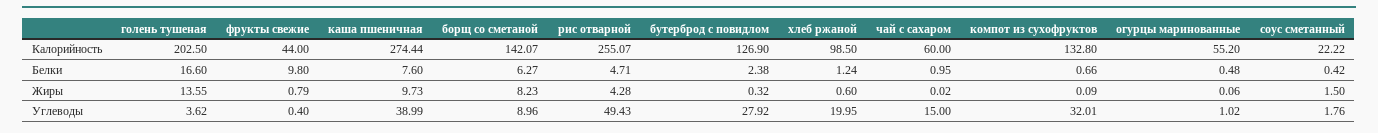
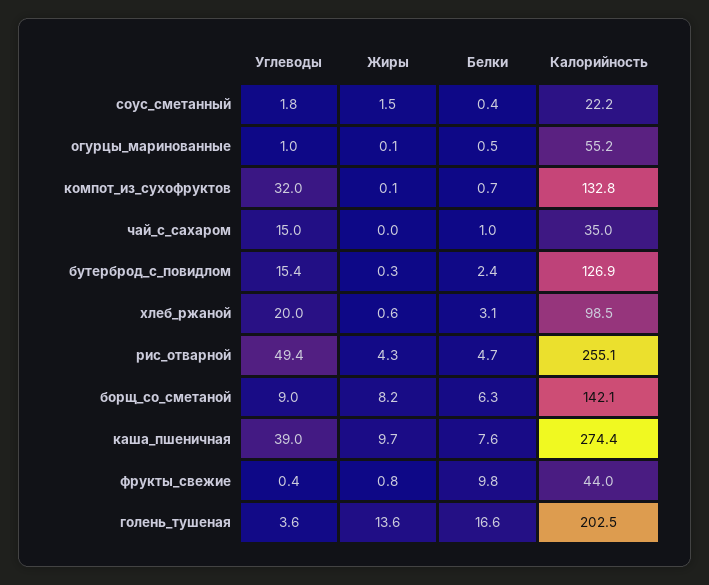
  {
    "голень тушеная": {
      "Калорийность": 202.5,
      "Белки": 16.6,
      "Жиры": 13.55,
      "Углеводы": 3.62
    },
    "фрукты свежие": {
      "Калорийность": 44,
      "Белки": 9.8,
      "Жиры": 0.79,
      "Углеводы": 0.4
    },
    "каша пшеничная": {
      "Калорийность": 274.44,
      "Белки": 7.6,
      "Жиры": 9.73,
      "Углеводы": 38.99
    },
    "борщ со сметаной": {
      "Калорийность": 142.07,
      "Белки": 6.27,
      "Жиры": 8.23,
      "Углеводы": 8.96
    },
    "рис отварной": {
      "Калорийность": 255.07,
      "Белки": 4.71,
      "Жиры": 4.28,
      "Углеводы": 49.43
    },
    "бутерброд с повидлом": {
      "Калорийность": 126.9,
      "Белки": 2.38,
      "Жиры": 0.32,
-     "Углеводы": 27.92
+     "Углеводы": 15.4
    },
    "хлеб ржаной": {
      "Калорийность": 98.5,
-     "Белки": 1.24,
+     "Белки": 3.1,
      "Жиры": 0.6,
      "Углеводы": 19.95
    },
    "чай с сахаром": {
-     "Калорийность": 60,
+     "Калорийность": 35,
      "Белки": 0.95,
      "Жиры": 0.02,
      "Углеводы": 15
    },
    "компот из сухофруктов": {
      "Калорийность": 132.8,
      "Белки": 0.66,
      "Жиры": 0.09,
      "Углеводы": 32.01
    },
    "огурцы маринованные": {
      "Калорийность": 55.2,
      "Белки": 0.48,
      "Жиры": 0.06,
      "Углеводы": 1.02
    },
    "соус сметанный": {
      "Калорийность": 22.22,
      "Белки": 0.42,
      "Жиры": 1.5,
      "Углеводы": 1.76
    }
  }

